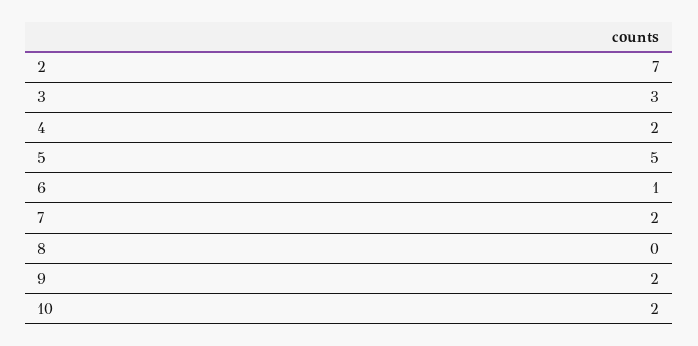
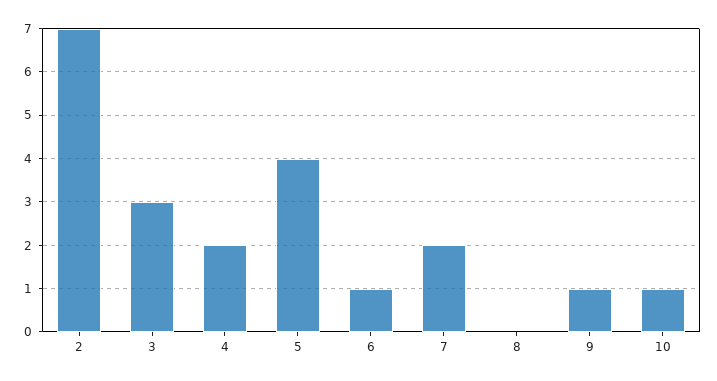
  {
    "2": 7,
    "3": 3,
    "4": 2,
-   "5": 5,
+   "5": 4,
    "6": 1,
    "7": 2,
    "8": 0,
-   "9": 2,
+   "9": 1,
-   "10": 2
+   "10": 1
  }

